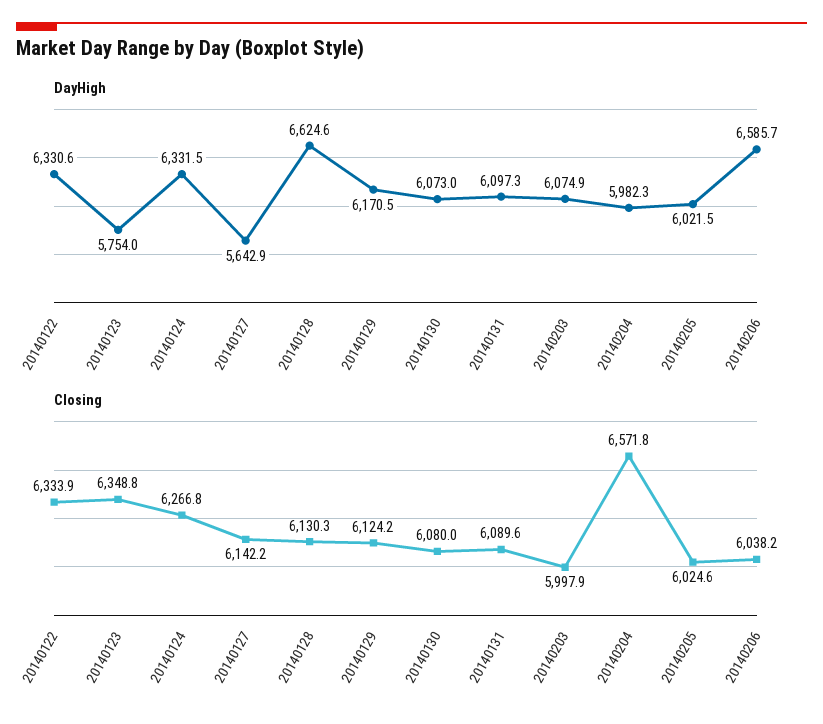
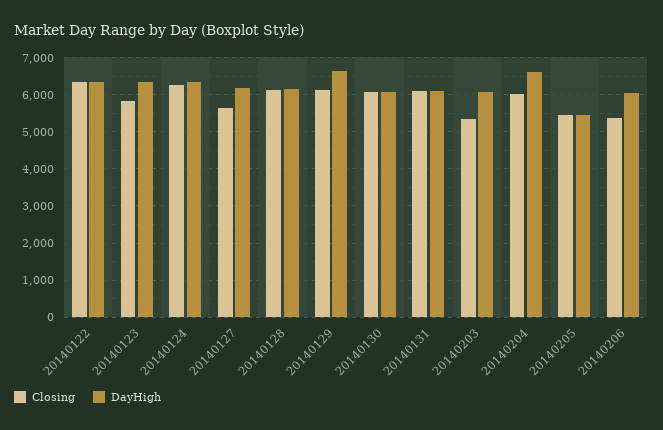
  {
    "DayHigh": {
      "20140122": 6330.6,
-     "20140123": 5754,
+     "20140123": 6400,
      "20140124": 6331.5,
-     "20140127": 5642.9,
+     "20140127": 6200,
-     "20140128": 6624.6,
+     "20140128": 6200,
-     "20140129": 6170.5,
+     "20140129": 6600,
      "20140130": 6073,
      "20140131": 6097.3,
      "20140203": 6074.9,
-     "20140204": 5982.3,
+     "20140204": 6600,
-     "20140205": 6021.5,
+     "20140205": 5400,
-     "20140206": 6585.7
+     "20140206": 6000
    },
    "Closing": {
      "20140122": 6333.9,
-     "20140123": 6348.8,
+     "20140123": 5800,
      "20140124": 6266.8,
-     "20140127": 6142.2,
+     "20140127": 5600,
      "20140128": 6130.3,
      "20140129": 6124.2,
      "20140130": 6080,
      "20140131": 6089.6,
-     "20140203": 5997.9,
+     "20140203": 5400,
-     "20140204": 6571.8,
+     "20140204": 6000,
-     "20140205": 6024.6,
+     "20140205": 5400,
-     "20140206": 6038.2
+     "20140206": 5400
    }
  }

